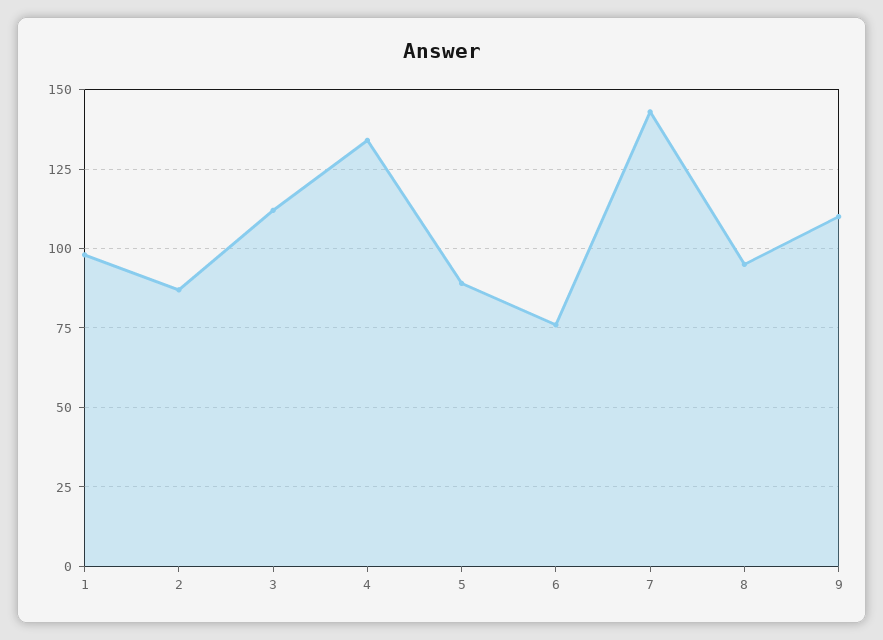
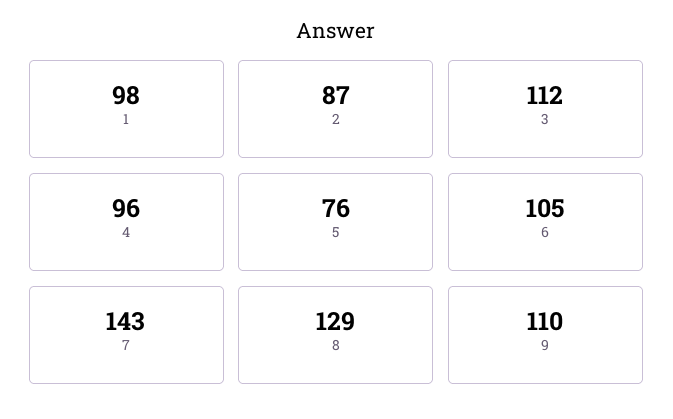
  {
    "1": 98,
    "2": 87,
    "3": 112,
-   "4": 135,
+   "4": 96,
-   "5": 90,
+   "5": 76,
-   "6": 75,
+   "6": 105,
    "7": 143,
-   "8": 95,
+   "8": 129,
    "9": 110
  }

